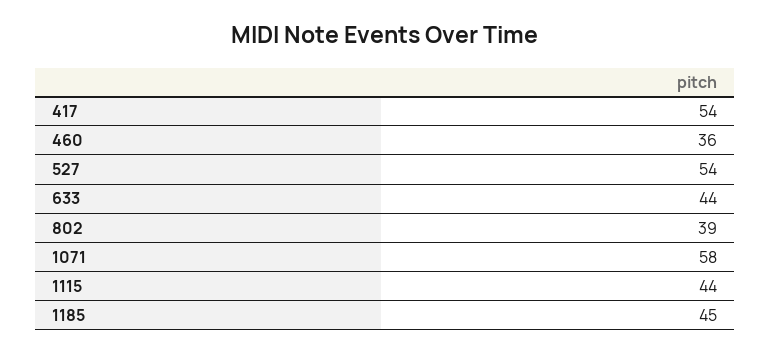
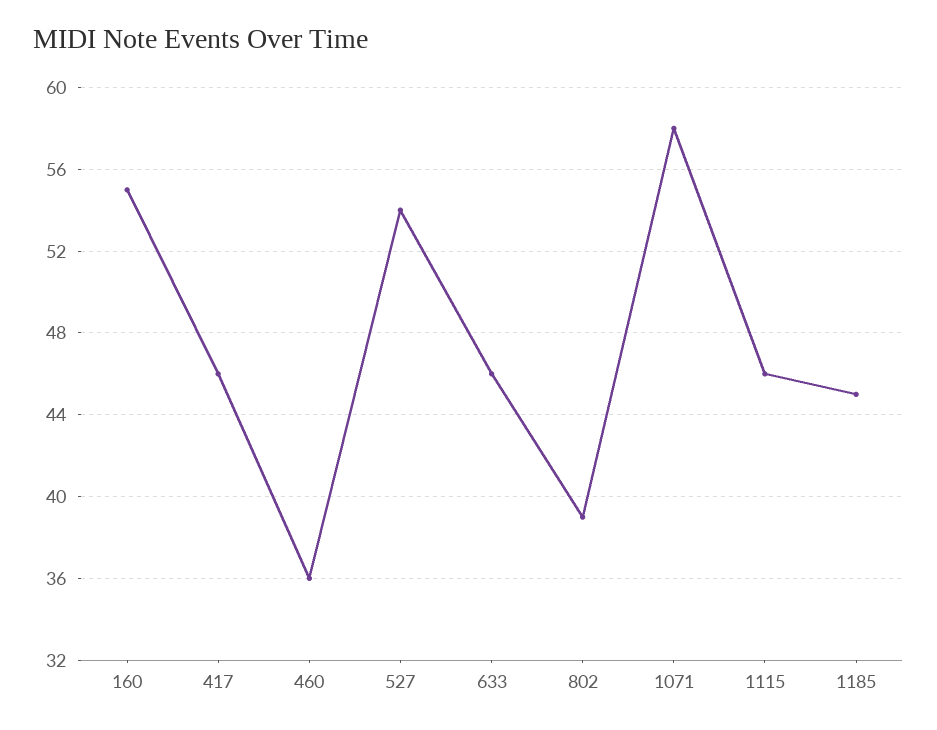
  {
-   "417": 54,
+   "417": 46,
    "460": 36,
    "527": 54,
-   "633": 44,
+   "633": 46,
    "802": 39,
    "1071": 58,
-   "1115": 44,
+   "1115": 46,
-   "1185": 45
+   "1185": 45,
+   "160": 55
  }

